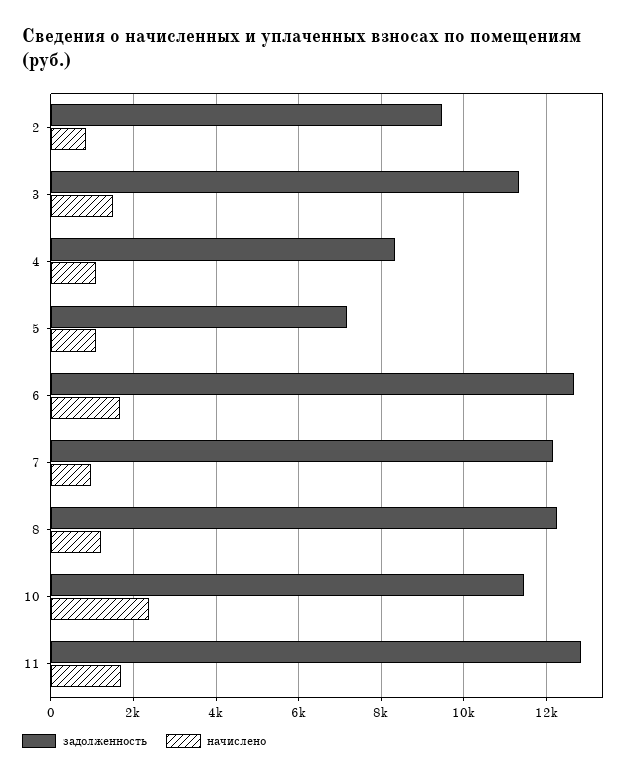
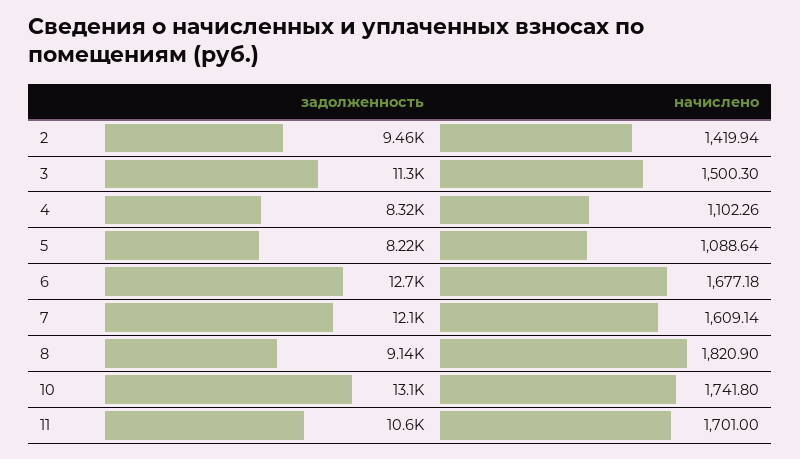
  {
    "задолженность": {
      "2": 9460,
      "3": 11300,
      "4": 8320,
-     "5": 7200,
+     "5": 8220,
      "6": 12700,
      "7": 12100,
-     "8": 12200,
+     "8": 9140,
-     "10": 11400,
+     "10": 13100,
-     "11": 12800
+     "11": 10600
    },
    "начислено": {
-     "2": 800,
+     "2": 1419.94,
      "3": 1500.3,
      "4": 1102.26,
      "5": 1088.64,
      "6": 1677.18,
-     "7": 1000,
+     "7": 1609.14,
-     "8": 1200,
+     "8": 1820.9,
-     "10": 2400,
+     "10": 1741.8,
      "11": 1701
    }
  }

